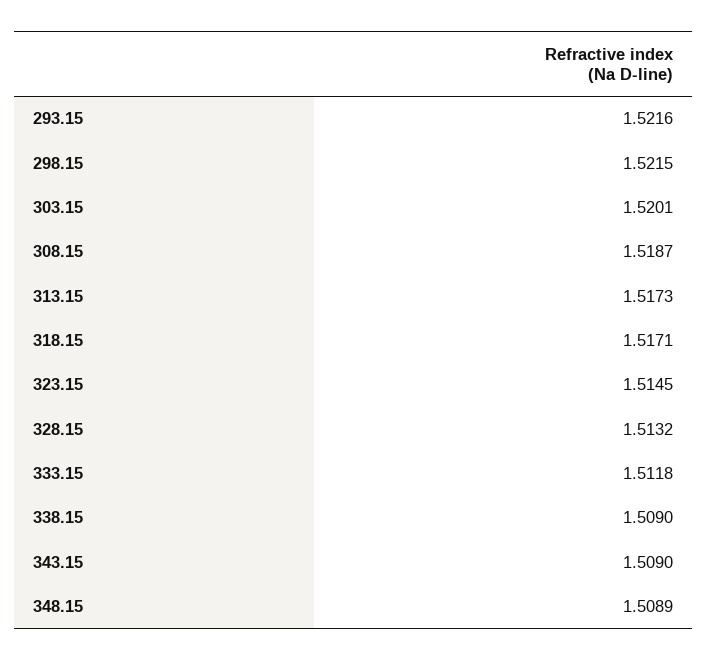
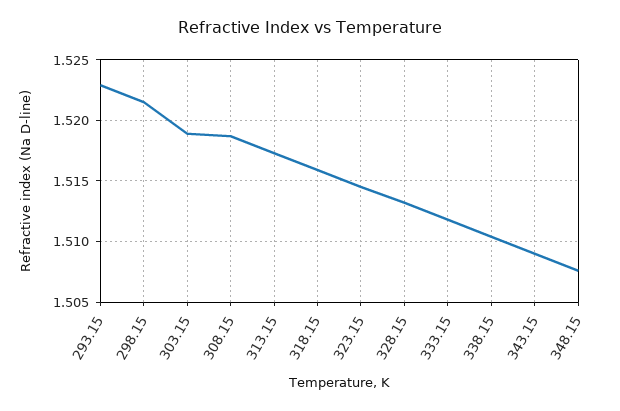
  {
-   "293.15": 1.5216,
+   "293.15": 1.523,
    "298.15": 1.5215,
-   "303.15": 1.5201,
+   "303.15": 1.519,
    "308.15": 1.5187,
    "313.15": 1.5173,
-   "318.15": 1.5171,
+   "318.15": 1.516,
    "323.15": 1.5145,
    "328.15": 1.5132,
    "333.15": 1.5118,
-   "338.15": 1.509,
+   "338.15": 1.5105,
    "343.15": 1.509,
-   "348.15": 1.5089
+   "348.15": 1.5075
  }

